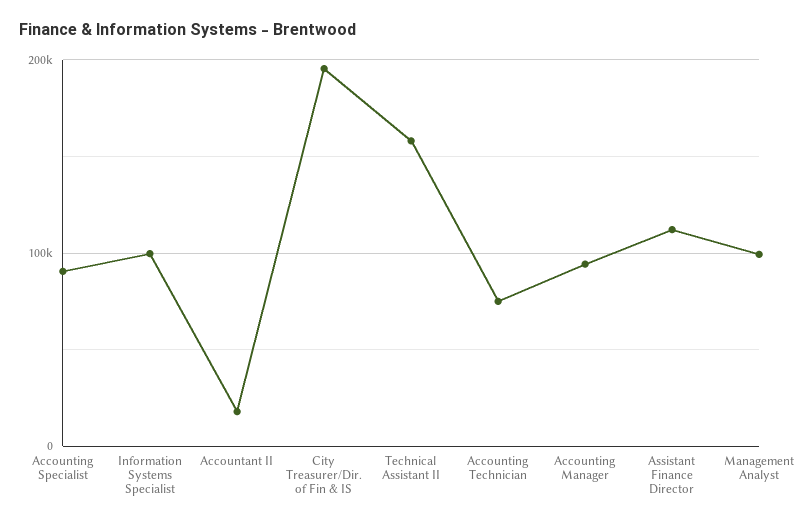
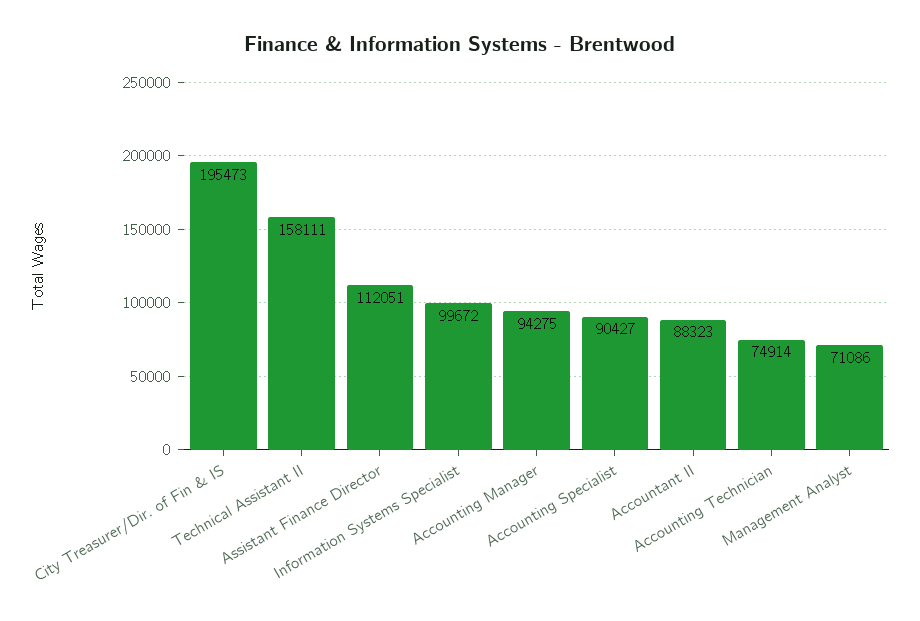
  {
    "Accounting Specialist": 90427,
    "Information Systems Specialist": 99672,
-   "Accountant II": 20000,
+   "Accountant II": 88323,
    "City Treasurer/Dir. of Fin & IS": 195473,
    "Technical Assistant II": 158111,
    "Accounting Technician": 74914,
    "Accounting Manager": 94275,
    "Assistant Finance Director": 112051,
-   "Management Analyst": 100000
+   "Management Analyst": 71086
  }

